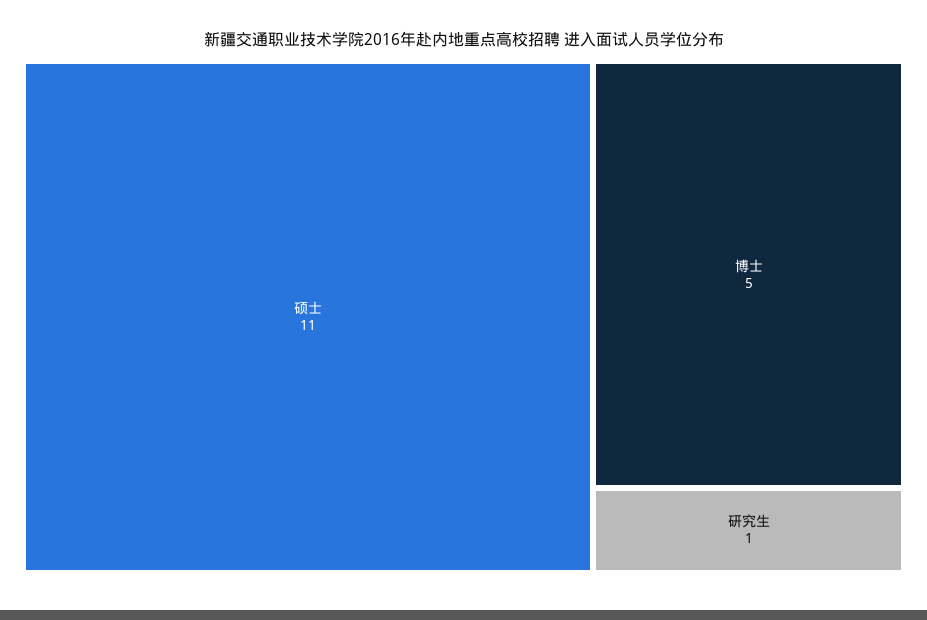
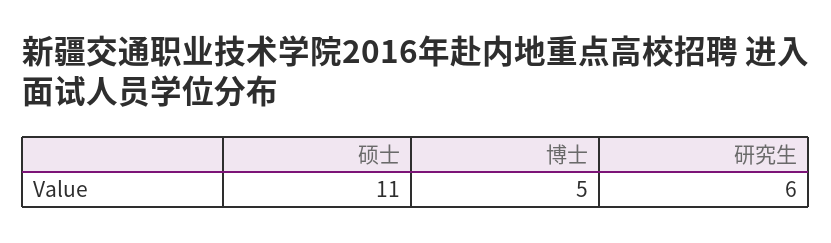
  {
    "硕士": 11,
    "博士": 5,
-   "研究生": 1
+   "研究生": 6
  }

